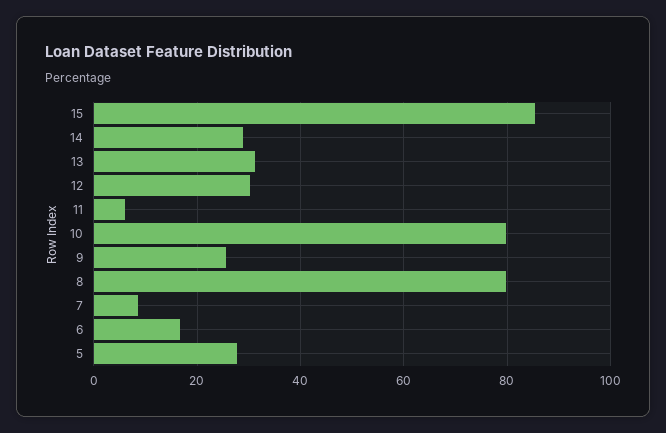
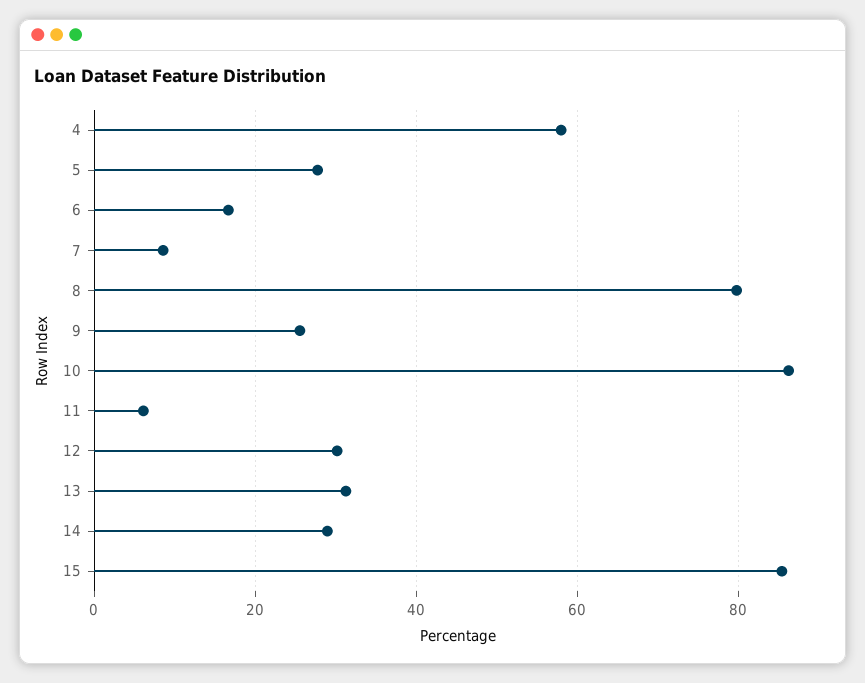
  {
    "15": 86,
    "14": 28,
    "13": 32,
    "12": 30,
    "11": 6,
-   "10": 80,
+   "10": 86,
    "9": 26,
    "8": 80,
    "7": 8,
    "6": 16,
-   "5": 28
+   "5": 28,
+   "4": 58
  }

